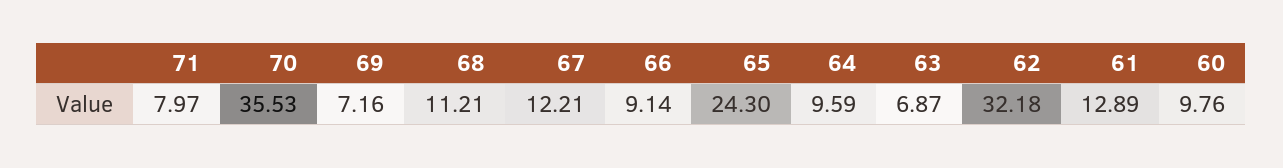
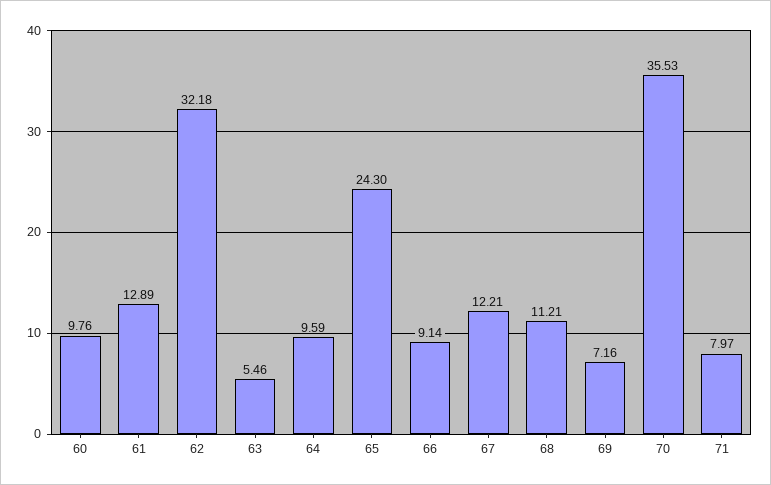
  {
    "71": 7.97,
    "70": 35.53,
    "69": 7.16,
    "68": 11.21,
    "67": 12.21,
    "66": 9.14,
    "65": 24.3,
    "64": 9.59,
-   "63": 6.87,
+   "63": 5.46,
    "62": 32.18,
    "61": 12.89,
    "60": 9.76
  }

